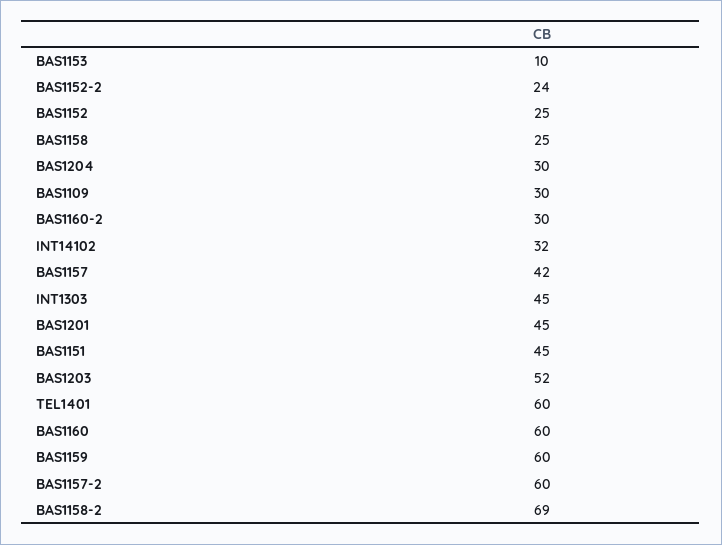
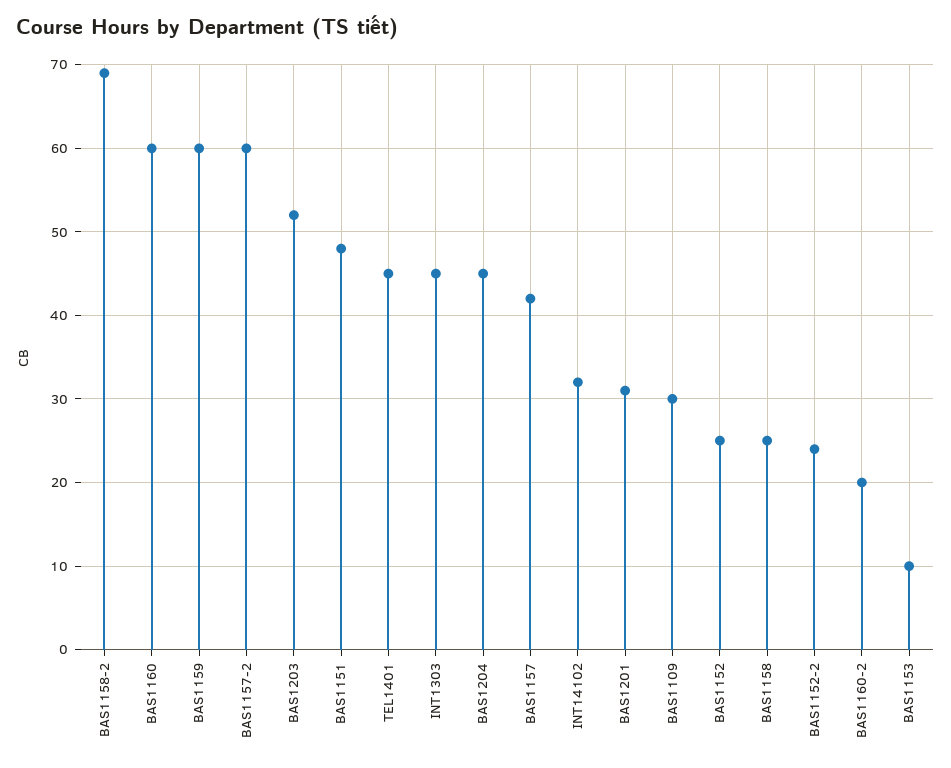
  {
    "BAS1153": 10,
    "BAS1152-2": 24,
    "BAS1152": 25,
    "BAS1158": 25,
-   "BAS1204": 30,
+   "BAS1204": 45,
    "BAS1109": 30,
-   "BAS1160-2": 30,
+   "BAS1160-2": 20,
    "INT14102": 32,
    "BAS1157": 42,
    "INT1303": 45,
-   "BAS1201": 45,
+   "BAS1201": 31,
-   "BAS1151": 45,
+   "BAS1151": 48,
    "BAS1203": 52,
-   "TEL1401": 60,
+   "TEL1401": 45,
    "BAS1160": 60,
    "BAS1159": 60,
    "BAS1157-2": 60,
    "BAS1158-2": 69
  }

